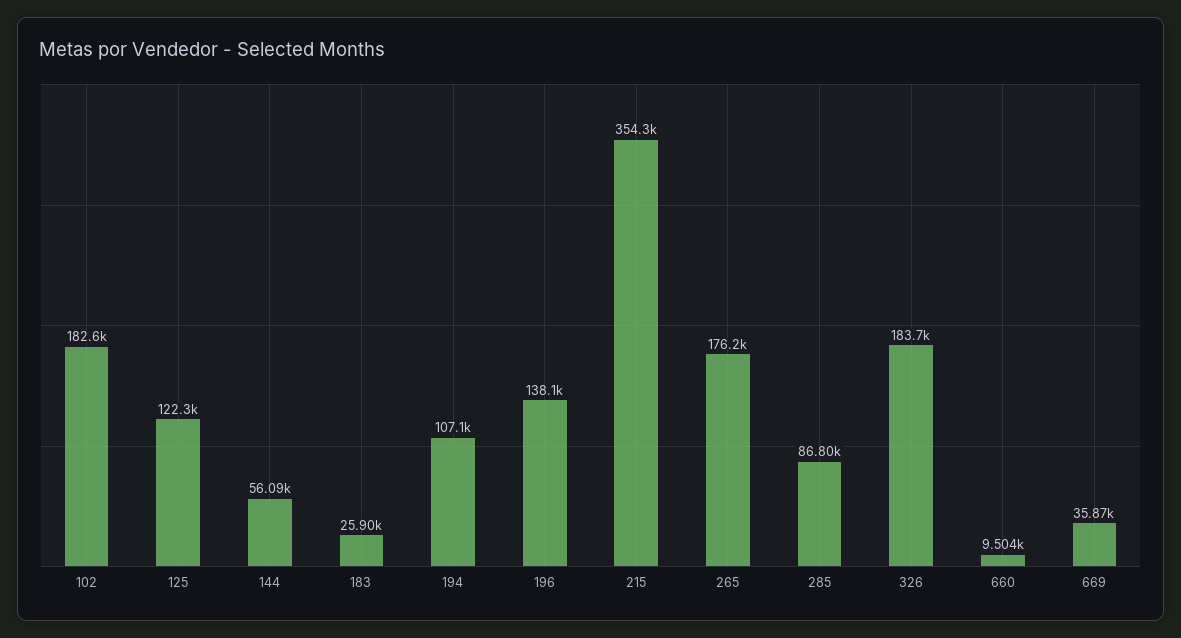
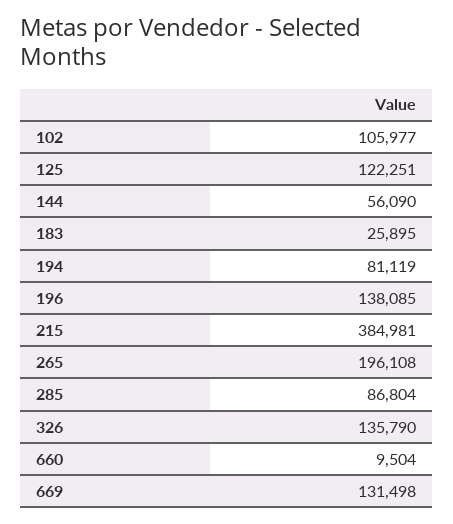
  {
-   "102": 182600,
+   "102": 105977,
    "125": 122251,
    "144": 56090,
    "183": 25895,
-   "194": 107100,
+   "194": 81119,
    "196": 138085,
-   "215": 354300,
+   "215": 384981,
-   "265": 176200,
+   "265": 196108,
    "285": 86804,
-   "326": 183700,
+   "326": 135790,
    "660": 9504,
-   "669": 35870
+   "669": 131498
  }

